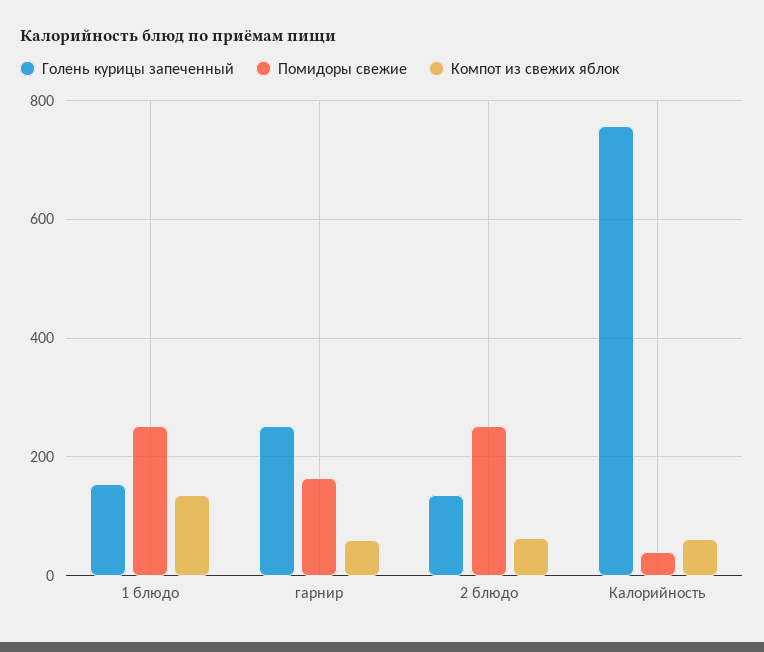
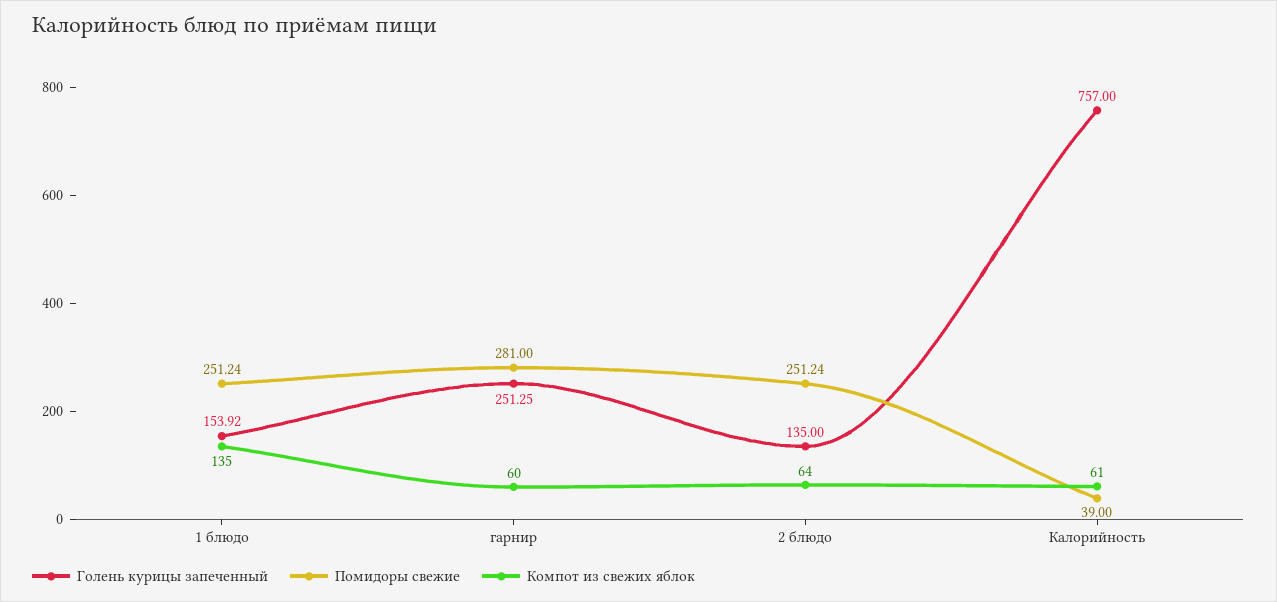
  {
    "Голень курицы запеченный": {
      "1 блюдо": 153.92,
      "гарнир": 251.25,
      "2 блюдо": 135,
      "Калорийность": 757
    },
    "Помидоры свежие": {
      "1 блюдо": 251.24,
-     "гарнир": 160,
+     "гарнир": 281,
      "2 блюдо": 251.24,
      "Калорийность": 39
    },
    "Компот из свежих яблок": {
      "1 блюдо": 135,
      "гарнир": 60,
      "2 блюдо": 64,
      "Калорийность": 61
    }
  }

